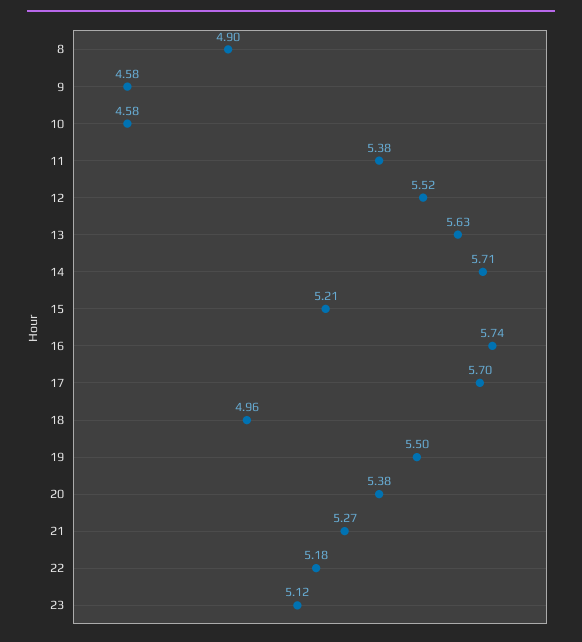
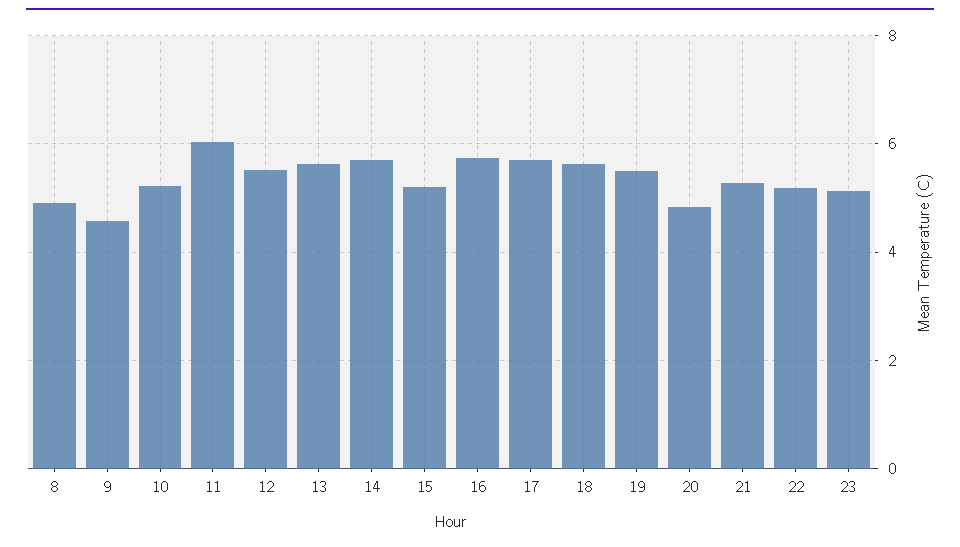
  {
    "8": 4.9,
    "9": 4.58,
-   "10": 4.58,
+   "10": 5.2,
-   "11": 5.38,
+   "11": 6,
    "12": 5.52,
    "13": 5.63,
    "14": 5.71,
    "15": 5.21,
    "16": 5.74,
    "17": 5.7,
-   "18": 4.96,
+   "18": 5.6,
    "19": 5.5,
-   "20": 5.38,
+   "20": 4.8,
    "21": 5.27,
    "22": 5.18,
    "23": 5.12
  }

